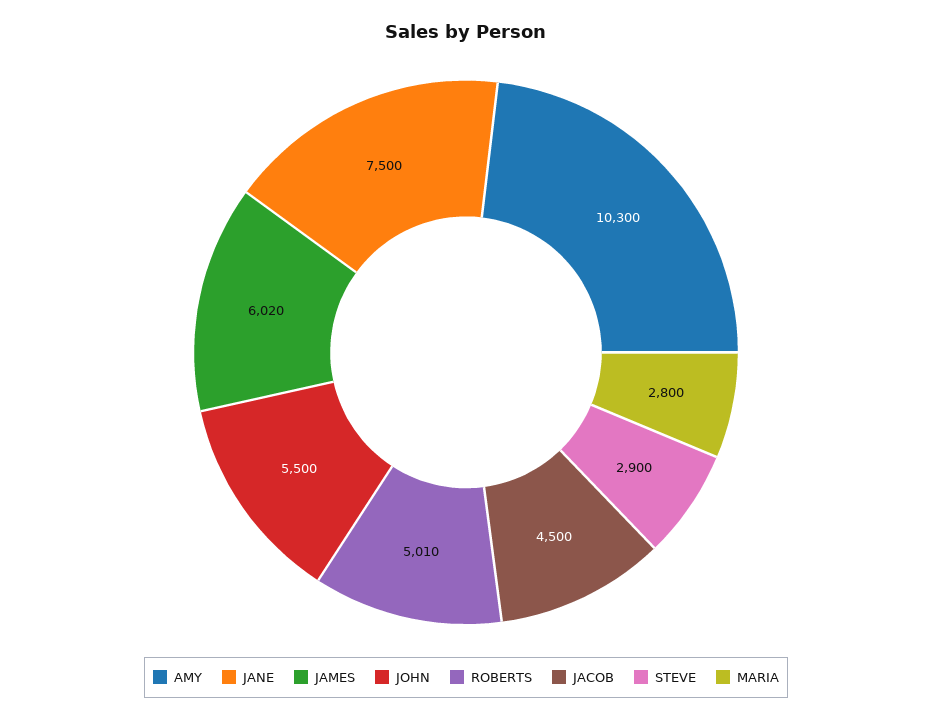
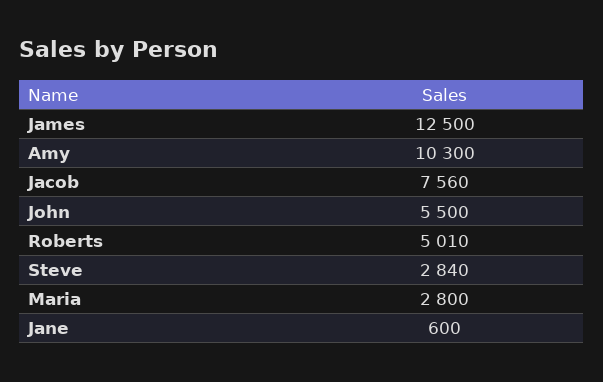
  {
    "AMY": 10300,
-   "JANE": 7500,
+   "JANE": 600,
-   "JAMES": 6020,
+   "JAMES": 12500,
    "JOHN": 5500,
    "ROBERTS": 5010,
-   "JACOB": 4500,
+   "JACOB": 7560,
-   "STEVE": 2900,
+   "STEVE": 2840,
    "MARIA": 2800
  }

